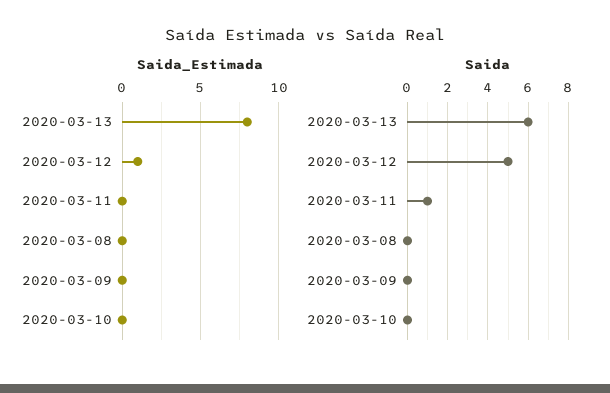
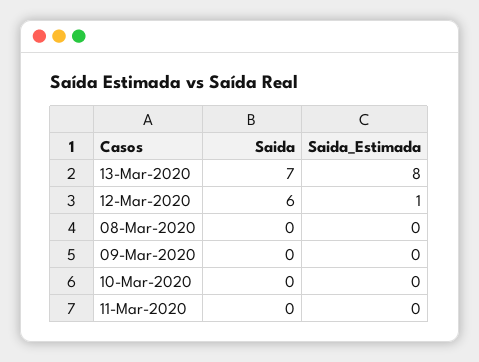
  {
    "Saida_Estimada": {
      "2020-03-13": 8,
      "2020-03-12": 1,
      "2020-03-11": 0,
      "2020-03-08": 0,
      "2020-03-09": 0,
      "2020-03-10": 0
    },
    "Saida": {
-     "2020-03-13": 6,
+     "2020-03-13": 7,
-     "2020-03-12": 5,
+     "2020-03-12": 6,
-     "2020-03-11": 1,
+     "2020-03-11": 0,
      "2020-03-08": 0,
      "2020-03-09": 0,
      "2020-03-10": 0
    }
  }

